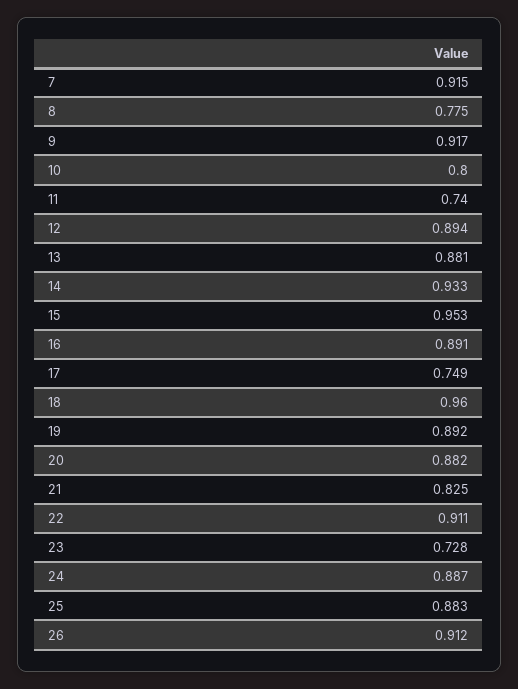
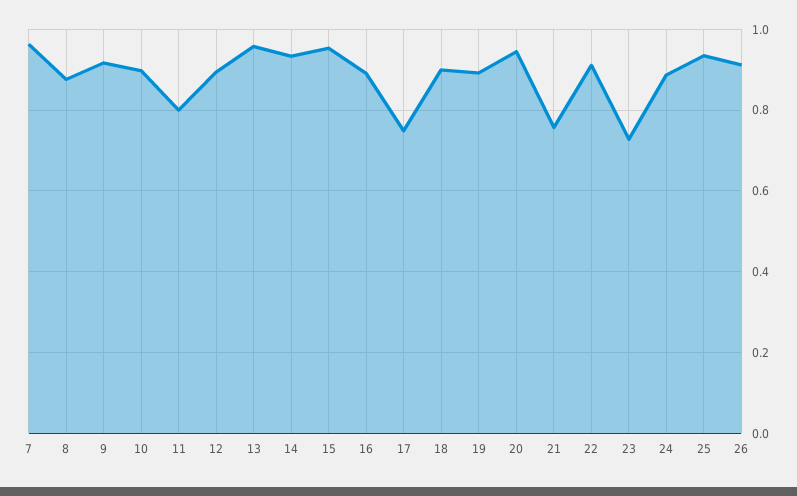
  {
-   "7": 0.915,
+   "7": 0.96,
-   "8": 0.775,
+   "8": 0.88,
    "9": 0.917,
-   "10": 0.8,
+   "10": 0.9,
-   "11": 0.74,
+   "11": 0.8,
    "12": 0.894,
-   "13": 0.881,
+   "13": 0.96,
    "14": 0.933,
    "15": 0.953,
    "16": 0.891,
    "17": 0.749,
-   "18": 0.96,
+   "18": 0.9,
    "19": 0.892,
-   "20": 0.882,
+   "20": 0.94,
-   "21": 0.825,
+   "21": 0.76,
    "22": 0.911,
    "23": 0.728,
    "24": 0.887,
-   "25": 0.883,
+   "25": 0.94,
    "26": 0.912
  }

